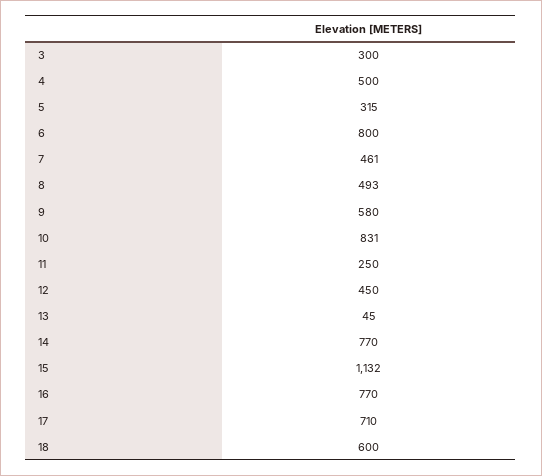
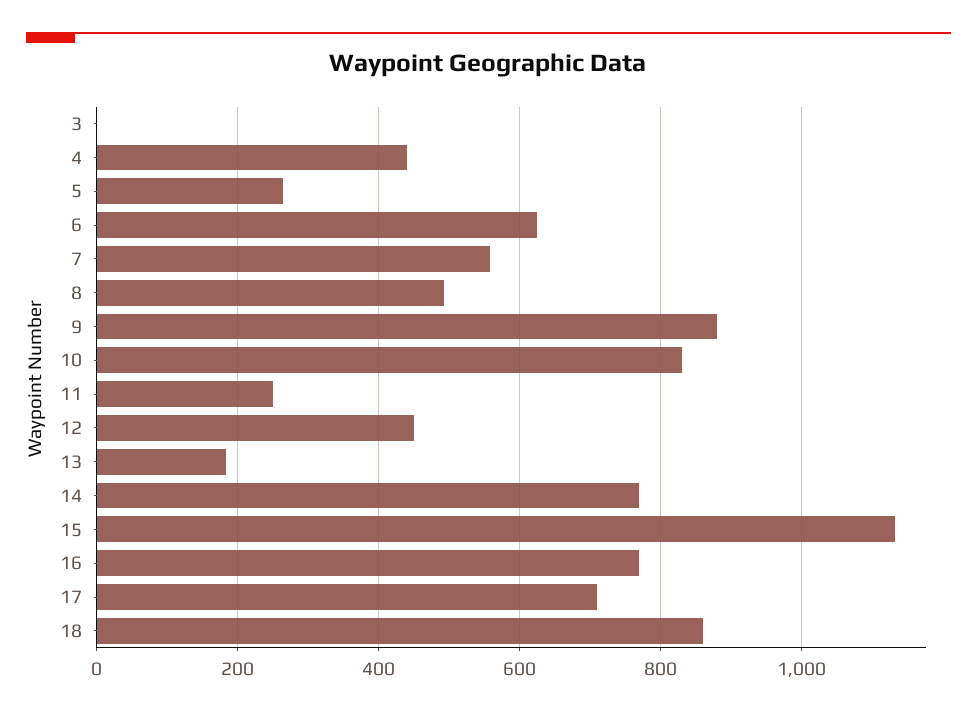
  {
-   "3": 300,
+   "3": 0,
-   "4": 500,
+   "4": 440,
-   "5": 315,
+   "5": 260,
-   "6": 800,
+   "6": 620,
-   "7": 461,
+   "7": 560,
    "8": 493,
-   "9": 580,
+   "9": 880,
    "10": 831,
    "11": 250,
    "12": 450,
-   "13": 45,
+   "13": 180,
    "14": 770,
    "15": 1132,
    "16": 770,
    "17": 710,
-   "18": 600
+   "18": 860
  }

